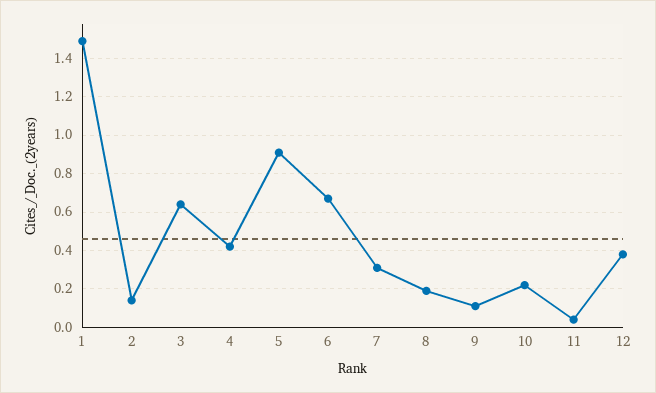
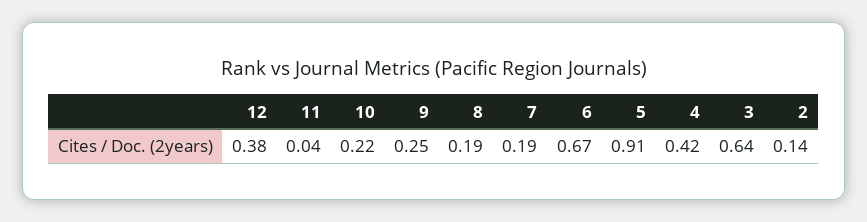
  {
-   "1": 1.5,
    "2": 0.14,
    "3": 0.64,
    "4": 0.42,
    "5": 0.91,
    "6": 0.67,
-   "7": 0.3,
+   "7": 0.19,
    "8": 0.19,
-   "9": 0.1,
+   "9": 0.25,
    "10": 0.22,
    "11": 0.04,
    "12": 0.38
  }

